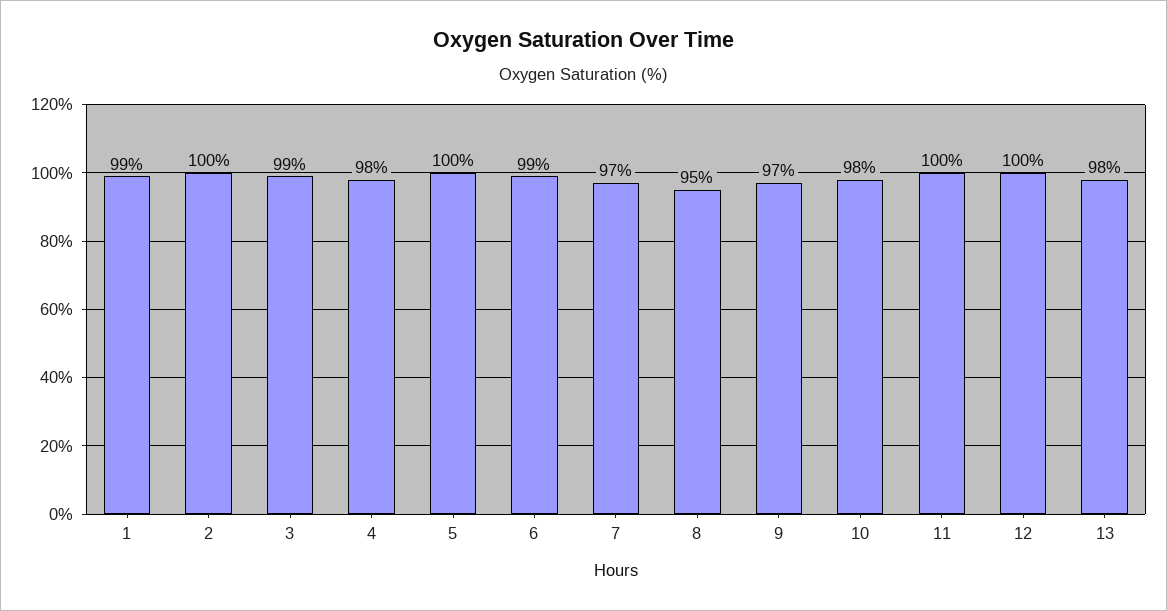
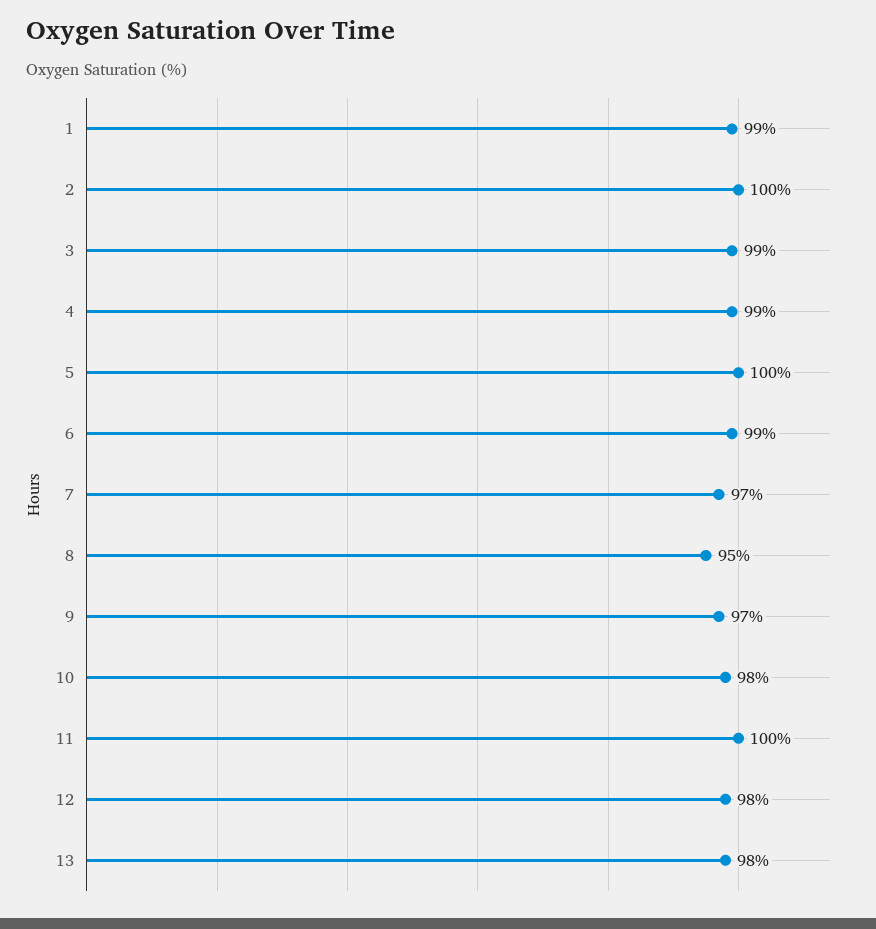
  {
    "1": 99,
    "2": 100,
    "3": 99,
-   "4": 98,
+   "4": 99,
    "5": 100,
    "6": 99,
    "7": 97,
    "8": 95,
    "9": 97,
    "10": 98,
    "11": 100,
-   "12": 100,
+   "12": 98,
    "13": 98
  }

